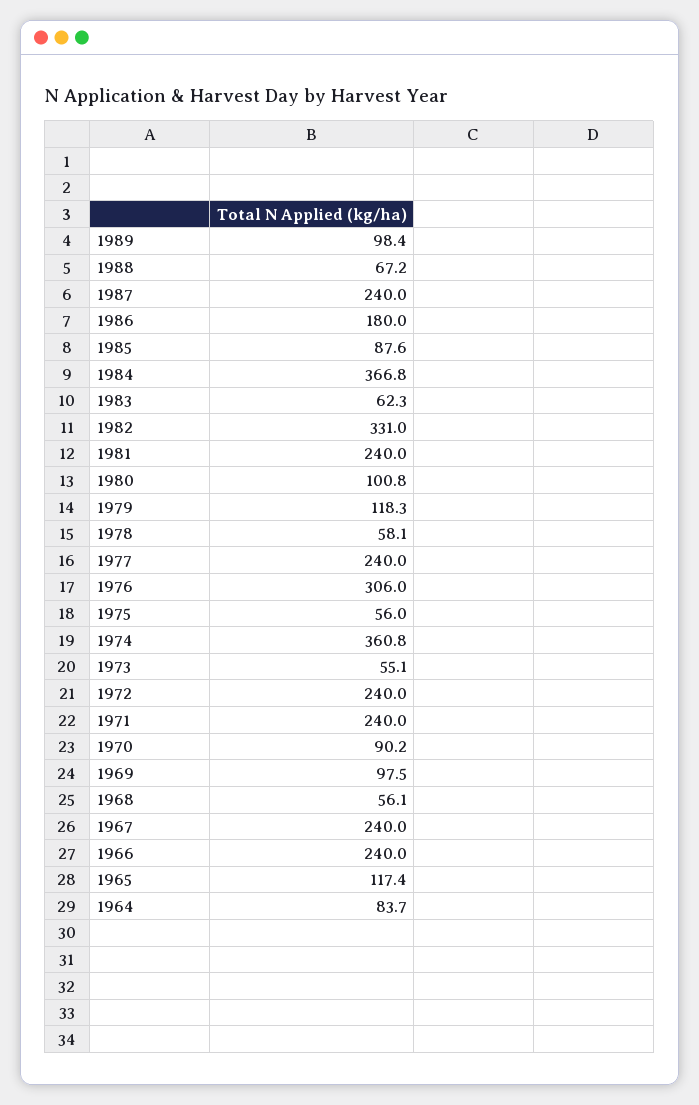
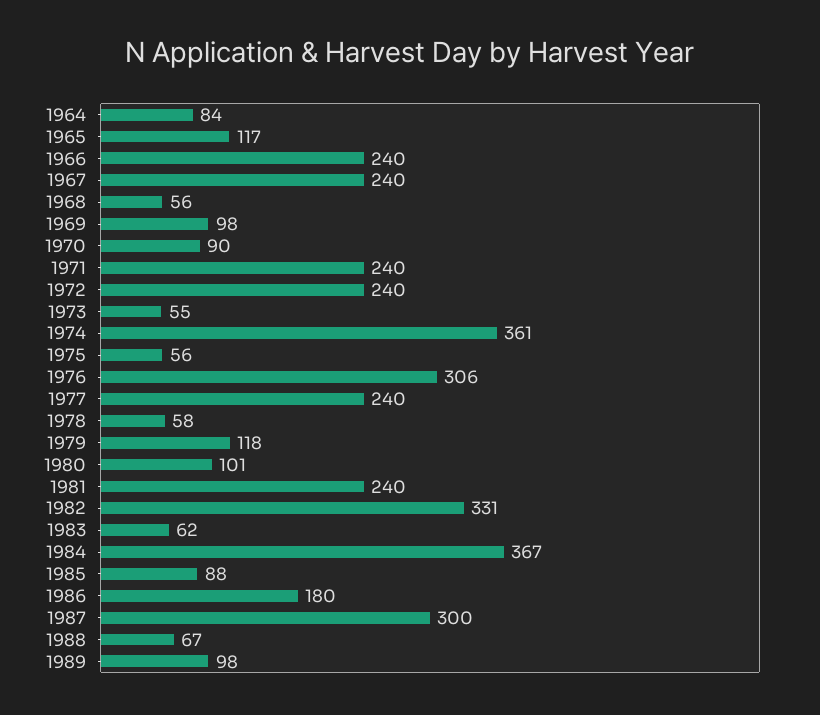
  {
    "1989": 98.4,
    "1988": 67.2,
-   "1987": 240,
+   "1987": 300,
    "1986": 180,
    "1985": 87.6,
    "1984": 366.8,
    "1983": 62.3,
    "1982": 331,
    "1981": 240,
    "1980": 100.8,
    "1979": 118.3,
    "1978": 58.1,
    "1977": 240,
    "1976": 306,
    "1975": 56,
    "1974": 360.8,
    "1973": 55.1,
    "1972": 240,
    "1971": 240,
    "1970": 90.2,
    "1969": 97.5,
    "1968": 56.1,
    "1967": 240,
    "1966": 240,
    "1965": 117.4,
    "1964": 83.7
  }

